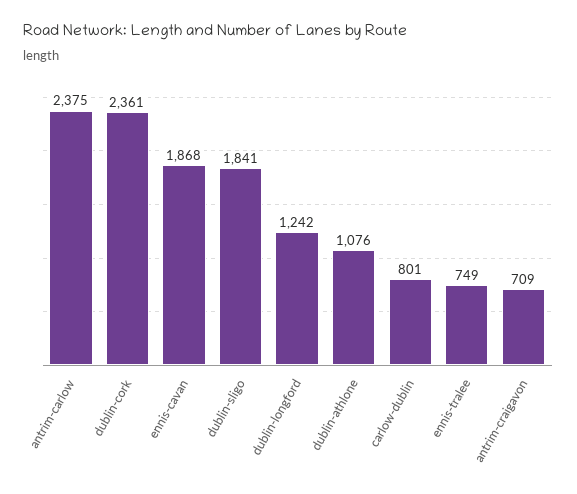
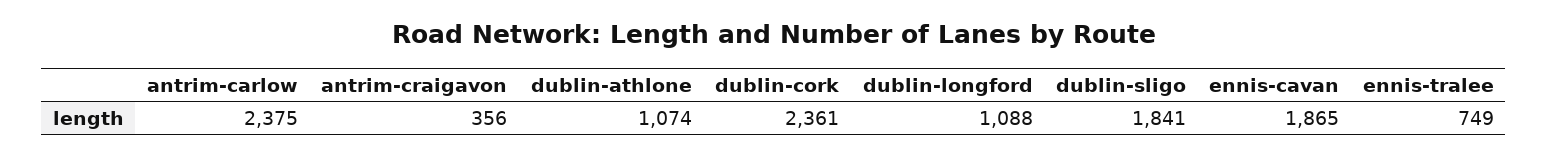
  {
    "antrim-carlow": 2375,
    "dublin-cork": 2361,
-   "ennis-cavan": 1868,
+   "ennis-cavan": 1865,
    "dublin-sligo": 1841,
-   "dublin-longford": 1242,
+   "dublin-longford": 1088,
-   "dublin-athlone": 1076,
+   "dublin-athlone": 1074,
-   "carlow-dublin": 801,
    "ennis-tralee": 749,
-   "antrim-craigavon": 709
+   "antrim-craigavon": 356
  }

